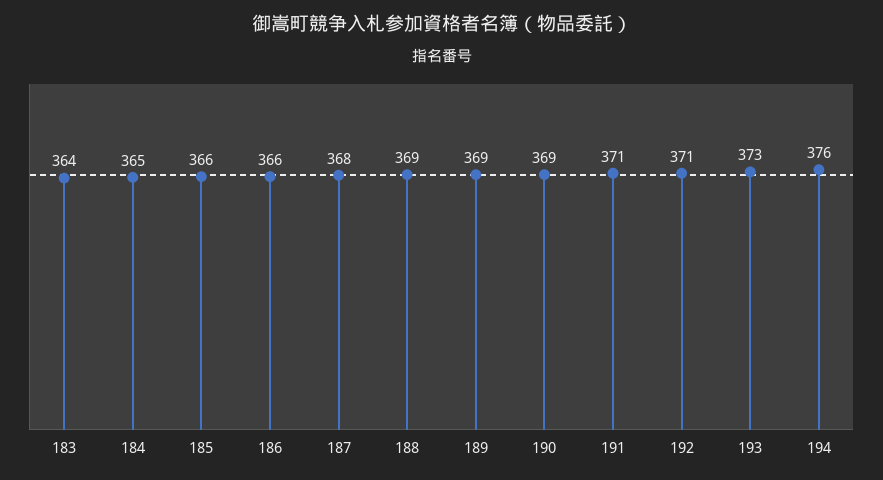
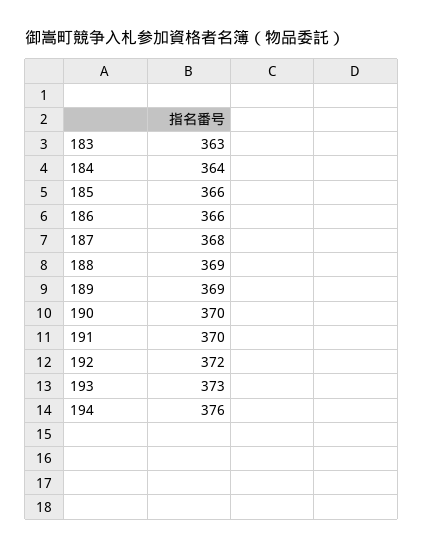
  {
-   "183": 364,
+   "183": 363,
-   "184": 365,
+   "184": 364,
    "185": 366,
    "186": 366,
    "187": 368,
    "188": 369,
    "189": 369,
-   "190": 369,
+   "190": 370,
-   "191": 371,
+   "191": 370,
-   "192": 371,
+   "192": 372,
    "193": 373,
    "194": 376
  }

